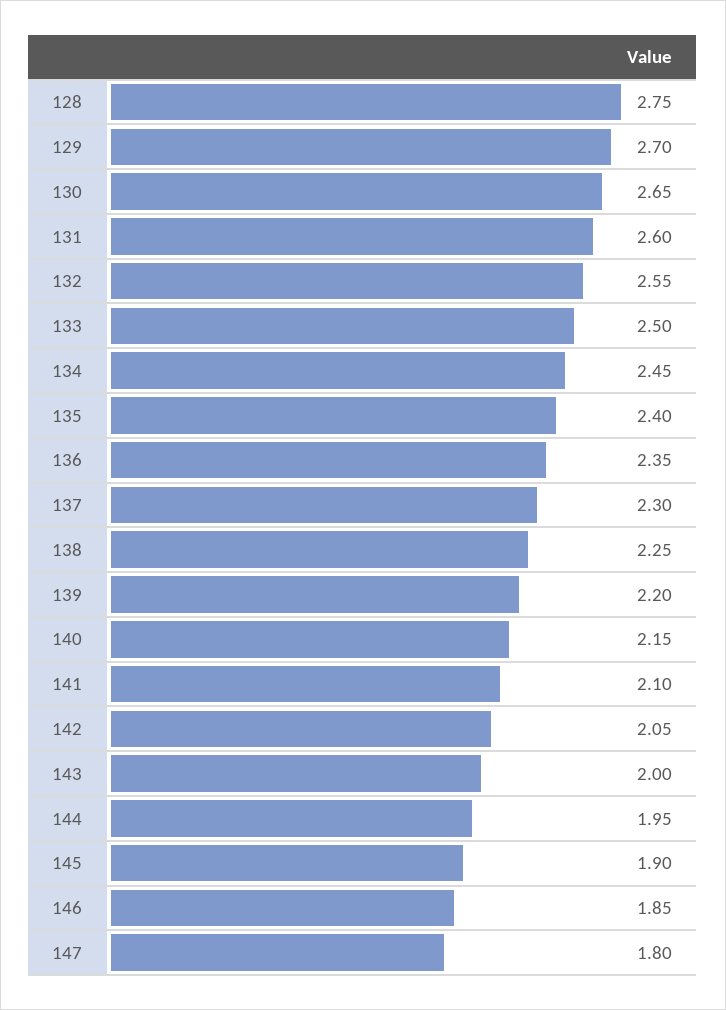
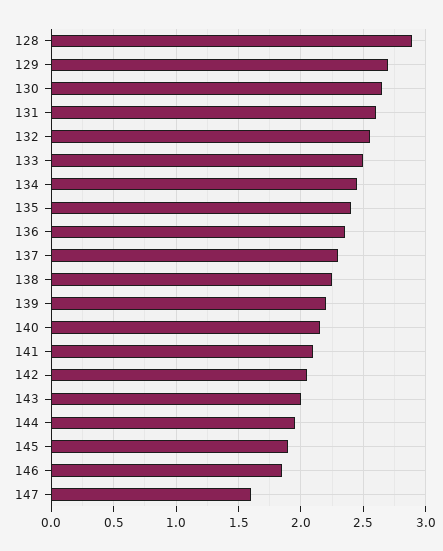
  {
-   "128": 2.75,
+   "128": 2.9,
    "129": 2.7,
    "130": 2.65,
    "131": 2.6,
    "132": 2.55,
    "133": 2.5,
    "134": 2.45,
    "135": 2.4,
    "136": 2.35,
    "137": 2.3,
    "138": 2.25,
    "139": 2.2,
    "140": 2.15,
    "141": 2.1,
    "142": 2.05,
    "143": 2,
    "144": 1.95,
    "145": 1.9,
    "146": 1.85,
-   "147": 1.8
+   "147": 1.6
  }

